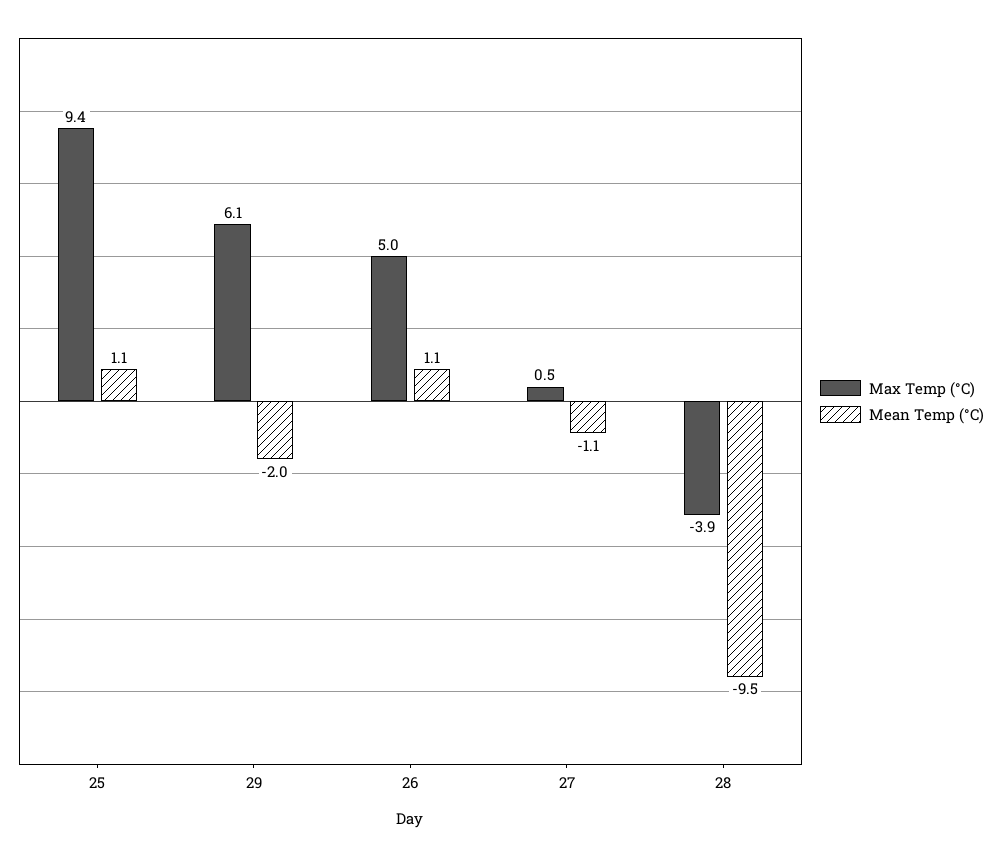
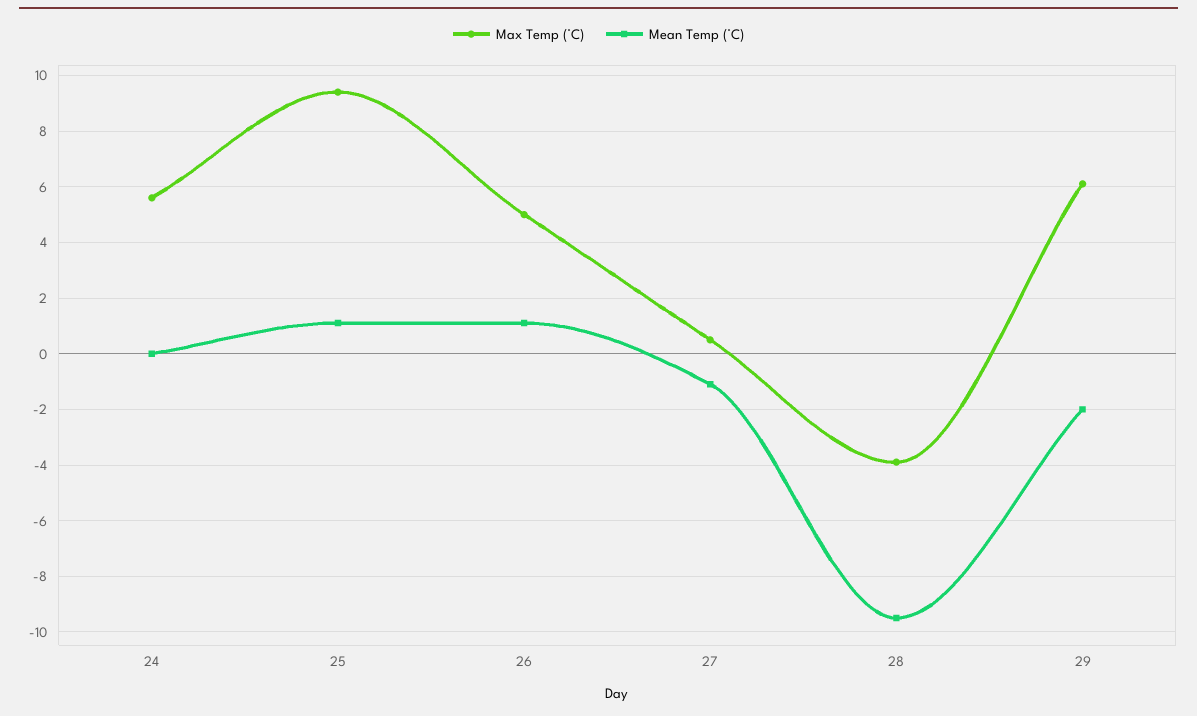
  {
    "Max Temp (°C)": {
      "25": 9.4,
      "29": 6.1,
      "26": 5,
      "27": 0.5,
-     "28": -3.9
+     "28": -3.9,
+     "24": 5.5
    },
    "Mean Temp (°C)": {
      "25": 1.1,
      "29": -2,
      "26": 1.1,
      "27": -1.1,
-     "28": -9.5
+     "28": -9.5,
+     "24": 0
    }
  }

